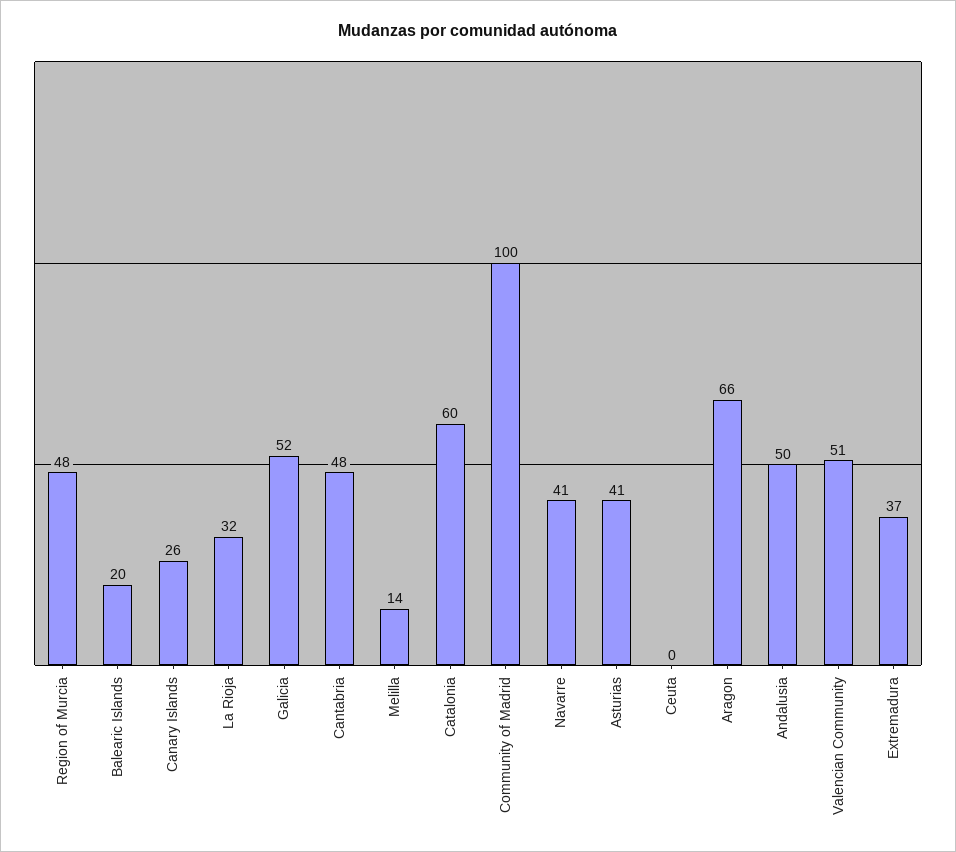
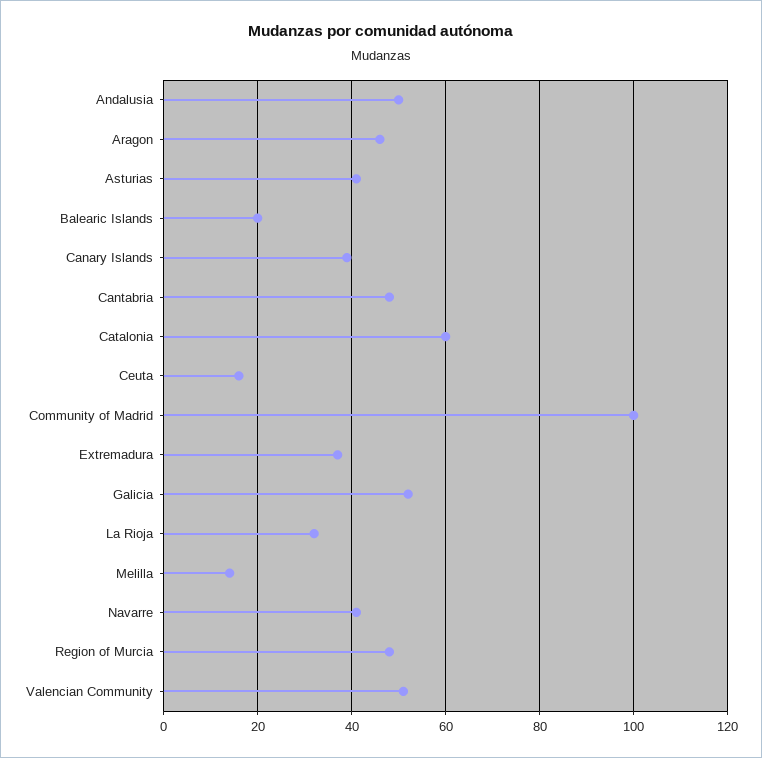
  {
    "Region of Murcia": 48,
    "Balearic Islands": 20,
-   "Canary Islands": 26,
+   "Canary Islands": 40,
    "La Rioja": 32,
    "Galicia": 52,
    "Cantabria": 48,
    "Melilla": 14,
    "Catalonia": 60,
    "Community of Madrid": 100,
    "Navarre": 41,
    "Asturias": 41,
-   "Ceuta": 0,
+   "Ceuta": 15,
-   "Aragon": 66,
+   "Aragon": 45,
    "Andalusia": 50,
    "Valencian Community": 51,
    "Extremadura": 37
  }

